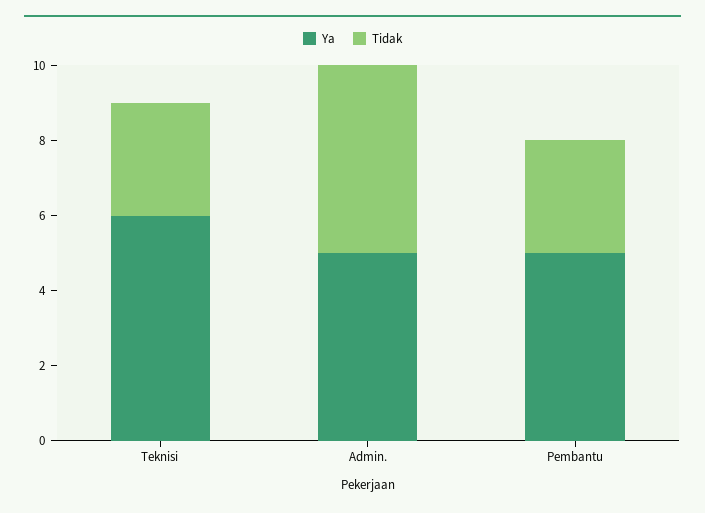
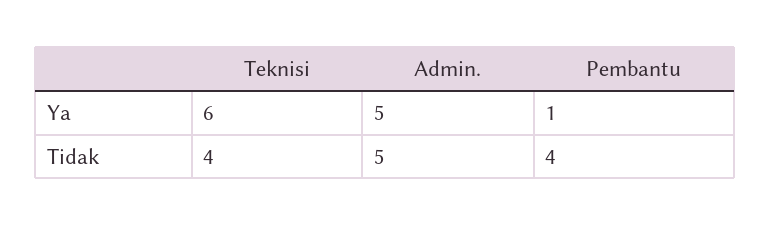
  {
    "Ya": {
      "Teknisi": 6,
      "Admin.": 5,
-     "Pembantu": 5
+     "Pembantu": 1
    },
    "Tidak": {
-     "Teknisi": 3,
+     "Teknisi": 4,
      "Admin.": 5,
-     "Pembantu": 3
+     "Pembantu": 4
    }
  }

